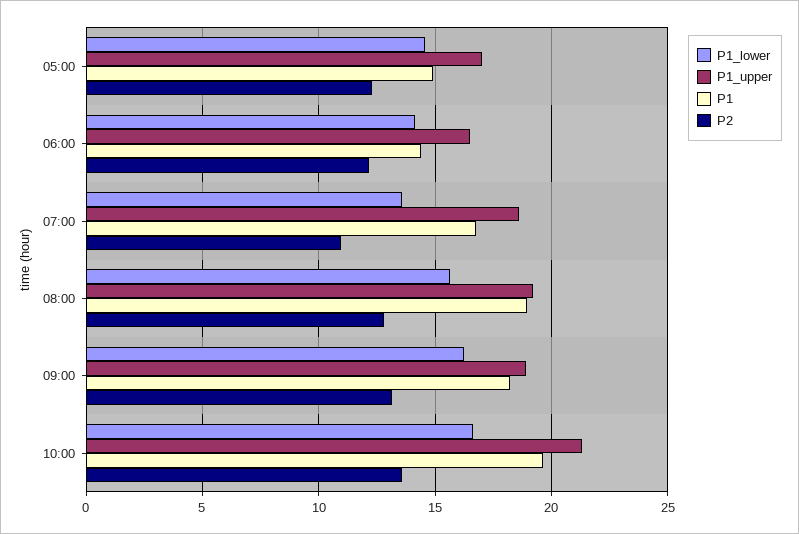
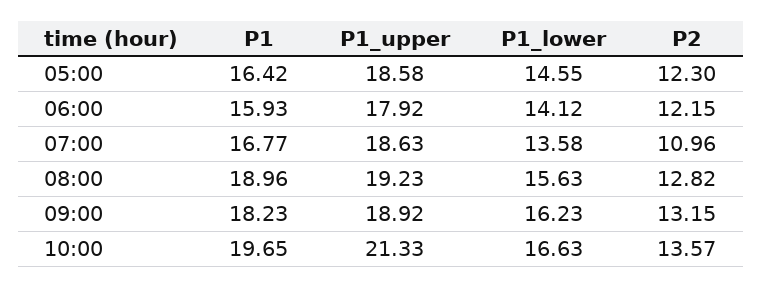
  {
    "P1_lower": {
      "05:00": 14.55,
      "06:00": 14.12,
      "07:00": 13.58,
      "08:00": 15.63,
      "09:00": 16.23,
      "10:00": 16.63
    },
    "P1_upper": {
-     "05:00": 17,
+     "05:00": 18.58,
-     "06:00": 16.5,
+     "06:00": 17.92,
      "07:00": 18.63,
      "08:00": 19.23,
      "09:00": 18.92,
      "10:00": 21.33
    },
    "P1": {
-     "05:00": 15,
+     "05:00": 16.42,
-     "06:00": 14.5,
+     "06:00": 15.93,
      "07:00": 16.77,
      "08:00": 18.96,
      "09:00": 18.23,
      "10:00": 19.65
    },
    "P2": {
      "05:00": 12.3,
      "06:00": 12.15,
      "07:00": 10.96,
      "08:00": 12.82,
      "09:00": 13.15,
      "10:00": 13.57
    }
  }

